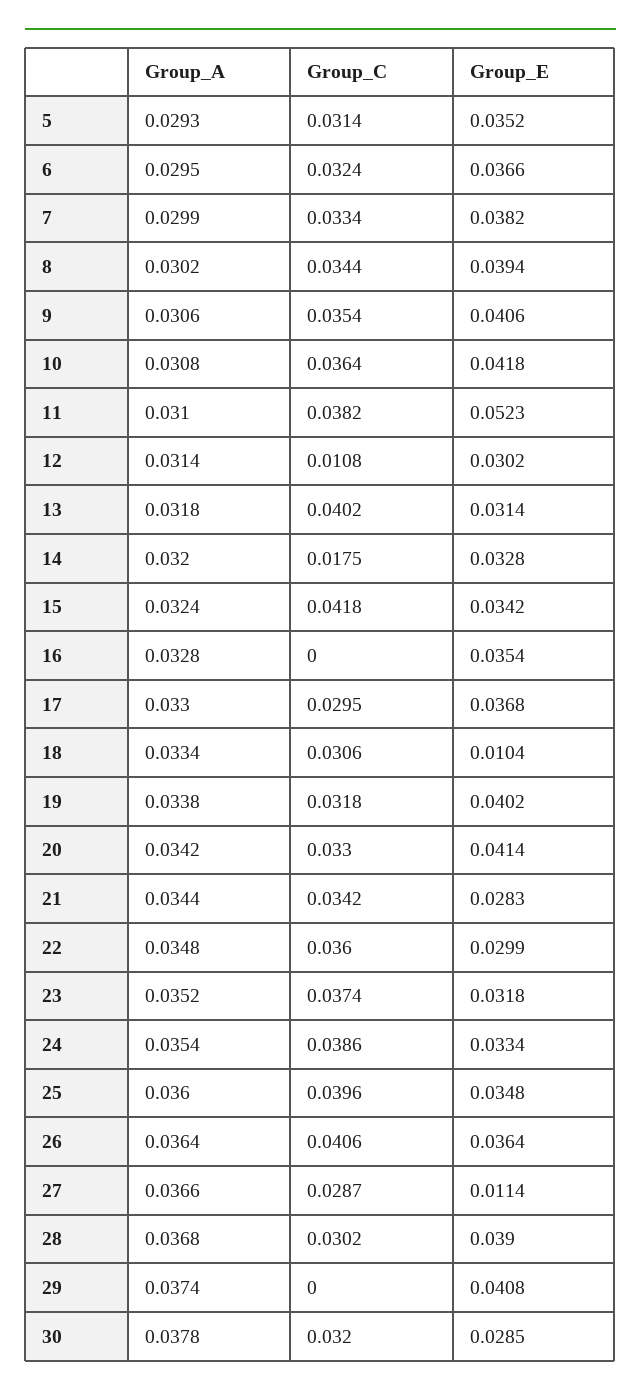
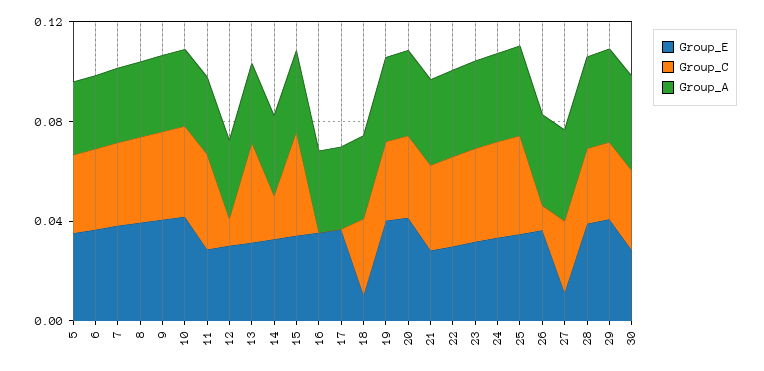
  {
    "Group_A": {
      "5": 0.0293,
      "6": 0.0295,
      "7": 0.0299,
      "8": 0.0302,
      "9": 0.0306,
      "10": 0.0308,
      "11": 0.031,
      "12": 0.0314,
      "13": 0.0318,
      "14": 0.032,
      "15": 0.0324,
      "16": 0.0328,
      "17": 0.033,
      "18": 0.0334,
      "19": 0.0338,
      "20": 0.0342,
      "21": 0.0344,
      "22": 0.0348,
      "23": 0.0352,
      "24": 0.0354,
      "25": 0.036,
      "26": 0.0364,
      "27": 0.0366,
      "28": 0.0368,
      "29": 0.0374,
      "30": 0.0378
    },
    "Group_C": {
      "5": 0.0314,
      "6": 0.0324,
      "7": 0.0334,
      "8": 0.0344,
      "9": 0.0354,
      "10": 0.0364,
      "11": 0.0382,
      "12": 0.0108,
      "13": 0.0402,
      "14": 0.0175,
      "15": 0.0418,
      "16": 0,
-     "17": 0.0295,
+     "17": 0,
      "18": 0.0306,
      "19": 0.0318,
      "20": 0.033,
      "21": 0.0342,
      "22": 0.036,
      "23": 0.0374,
      "24": 0.0386,
      "25": 0.0396,
-     "26": 0.0406,
+     "26": 0.01,
      "27": 0.0287,
      "28": 0.0302,
-     "29": 0,
+     "29": 0.03,
      "30": 0.032
    },
    "Group_E": {
      "5": 0.0352,
      "6": 0.0366,
      "7": 0.0382,
      "8": 0.0394,
      "9": 0.0406,
      "10": 0.0418,
-     "11": 0.0523,
+     "11": 0.03,
      "12": 0.0302,
      "13": 0.0314,
      "14": 0.0328,
      "15": 0.0342,
      "16": 0.0354,
      "17": 0.0368,
      "18": 0.0104,
      "19": 0.0402,
      "20": 0.0414,
      "21": 0.0283,
      "22": 0.0299,
      "23": 0.0318,
      "24": 0.0334,
      "25": 0.0348,
      "26": 0.0364,
      "27": 0.0114,
      "28": 0.039,
      "29": 0.0408,
      "30": 0.0285
    }
  }

